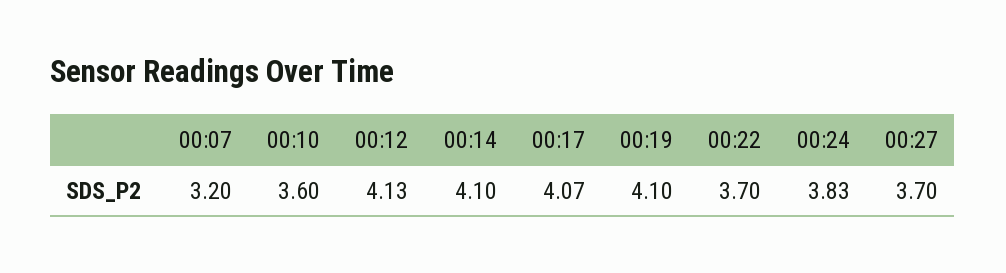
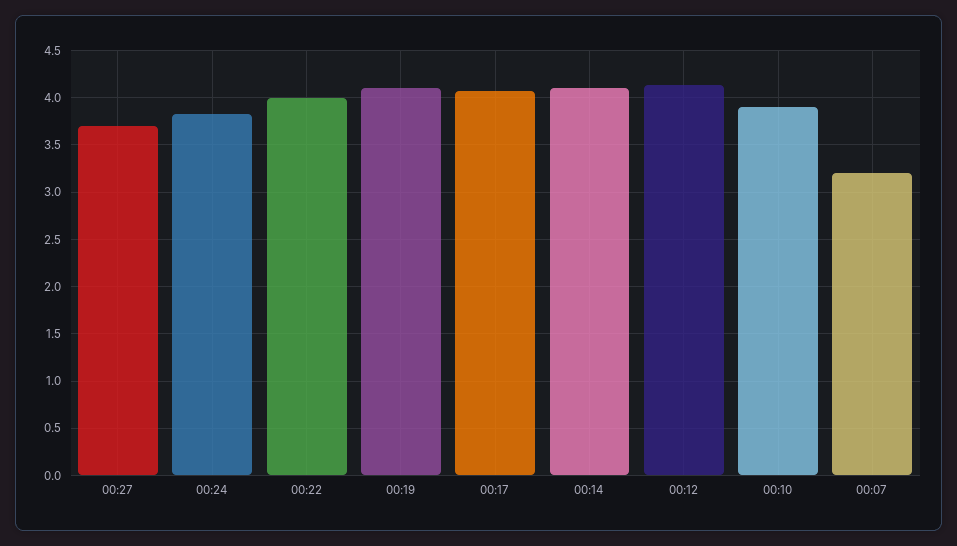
  {
    "00:07": 3.2,
-   "00:10": 3.6,
+   "00:10": 3.9,
    "00:12": 4.13,
    "00:14": 4.1,
    "00:17": 4.07,
    "00:19": 4.1,
-   "00:22": 3.7,
+   "00:22": 4,
    "00:24": 3.83,
    "00:27": 3.7
  }

